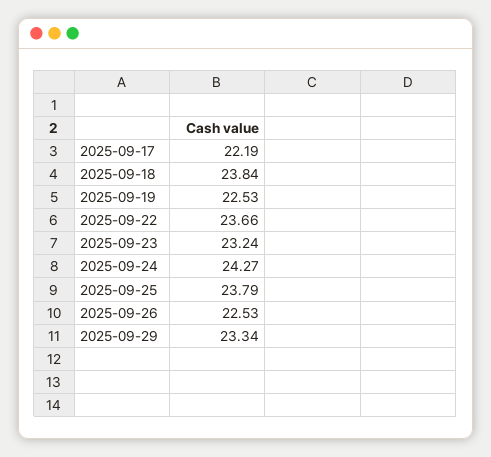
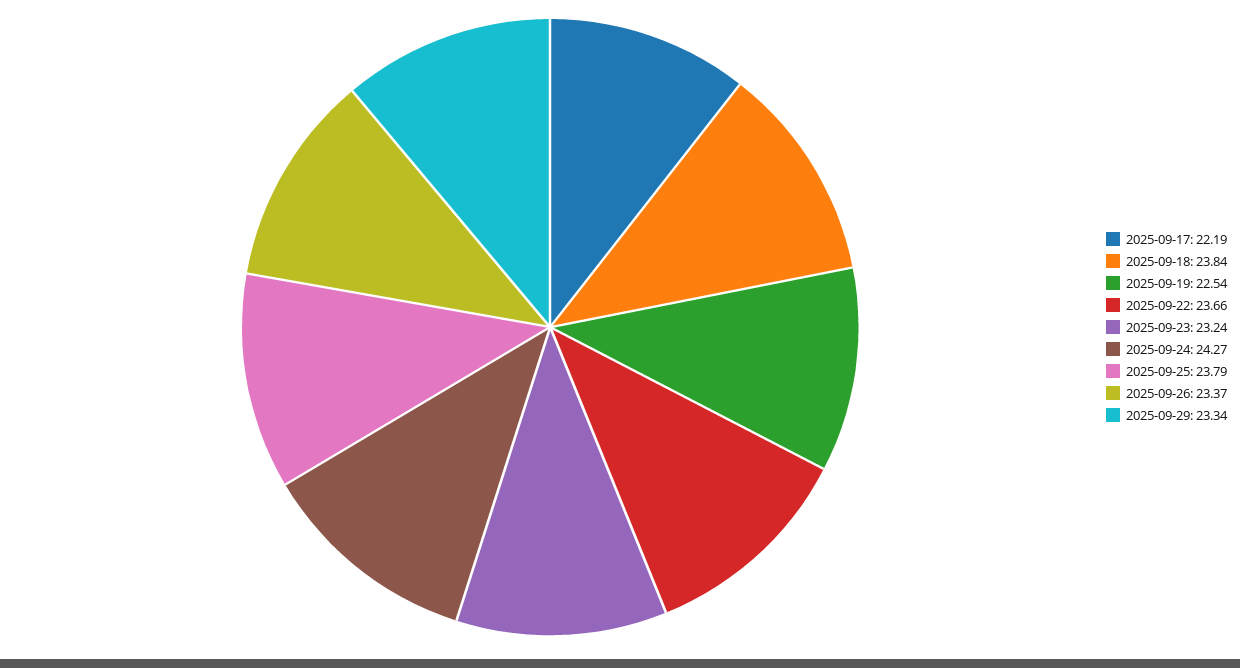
  {
    "2025-09-17": 22.19,
    "2025-09-18": 23.84,
-   "2025-09-19": 22.53,
+   "2025-09-19": 22.54,
    "2025-09-22": 23.66,
    "2025-09-23": 23.24,
    "2025-09-24": 24.27,
    "2025-09-25": 23.79,
-   "2025-09-26": 22.53,
+   "2025-09-26": 23.37,
    "2025-09-29": 23.34
  }

